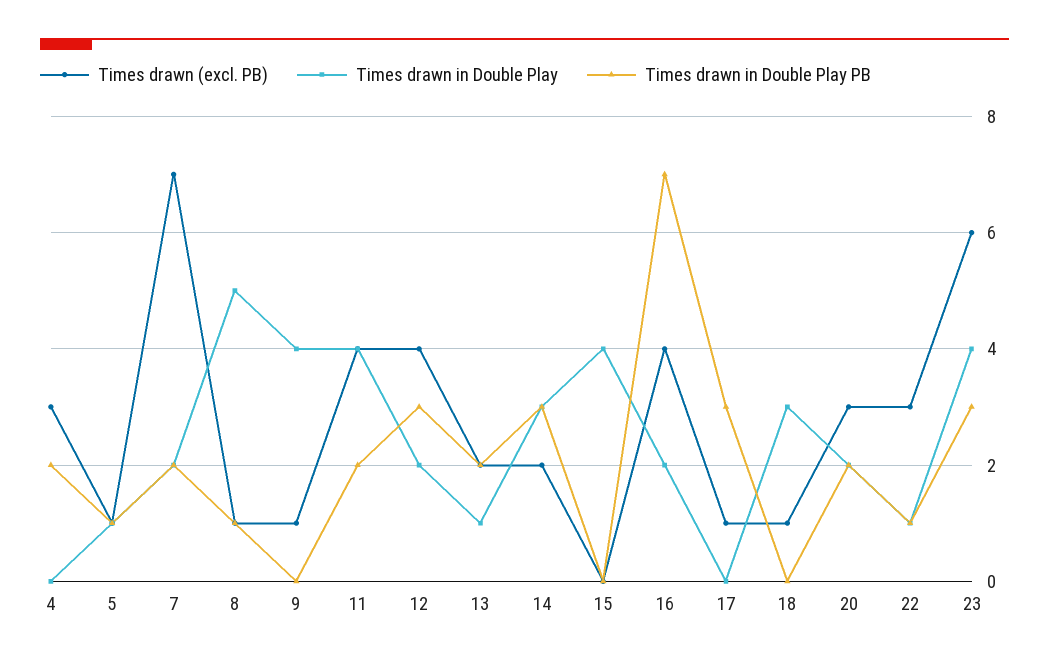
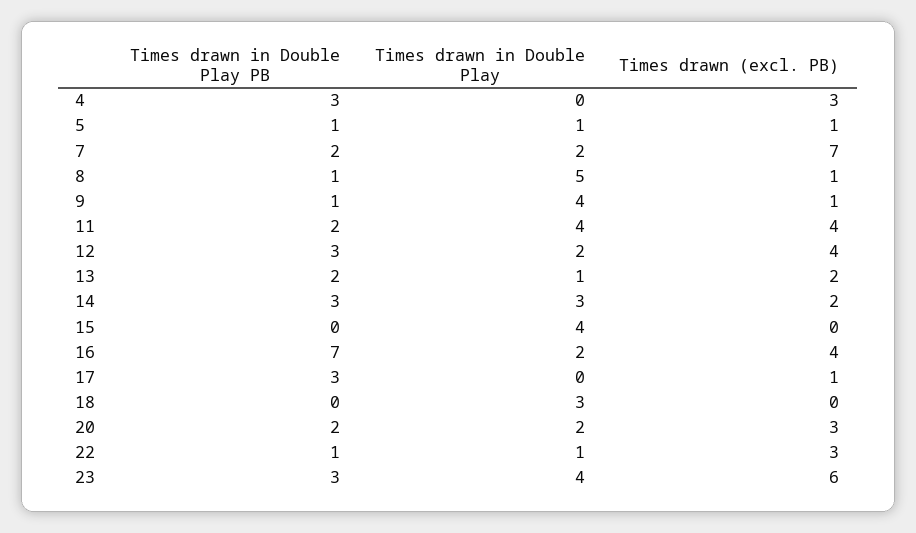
  {
    "Times drawn (excl. PB)": {
      "4": 3,
      "5": 1,
      "7": 7,
      "8": 1,
      "9": 1,
      "11": 4,
      "12": 4,
      "13": 2,
      "14": 2,
      "15": 0,
      "16": 4,
      "17": 1,
-     "18": 1,
+     "18": 0,
      "20": 3,
      "22": 3,
      "23": 6
    },
    "Times drawn in Double Play": {
      "4": 0,
      "5": 1,
      "7": 2,
      "8": 5,
      "9": 4,
      "11": 4,
      "12": 2,
      "13": 1,
      "14": 3,
      "15": 4,
      "16": 2,
      "17": 0,
      "18": 3,
      "20": 2,
      "22": 1,
      "23": 4
    },
    "Times drawn in Double Play PB": {
-     "4": 2,
+     "4": 3,
      "5": 1,
      "7": 2,
      "8": 1,
-     "9": 0,
+     "9": 1,
      "11": 2,
      "12": 3,
      "13": 2,
      "14": 3,
      "15": 0,
      "16": 7,
      "17": 3,
      "18": 0,
      "20": 2,
      "22": 1,
      "23": 3
    }
  }

